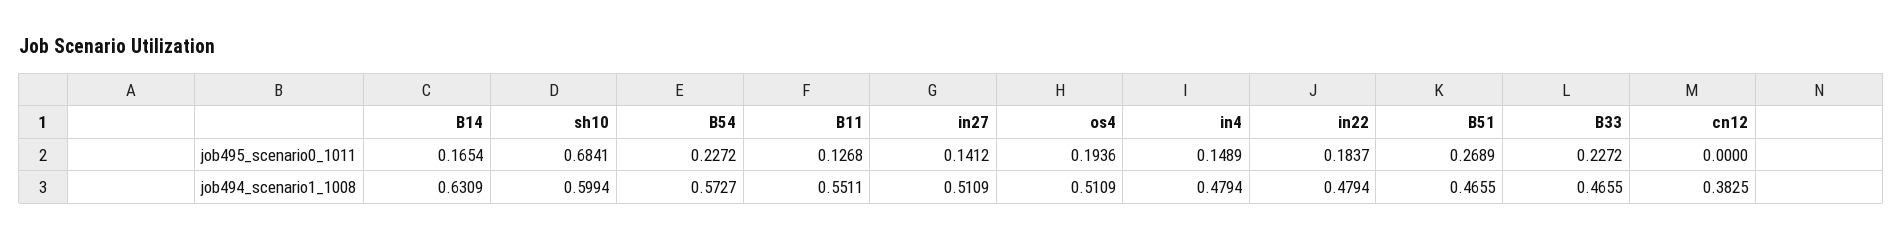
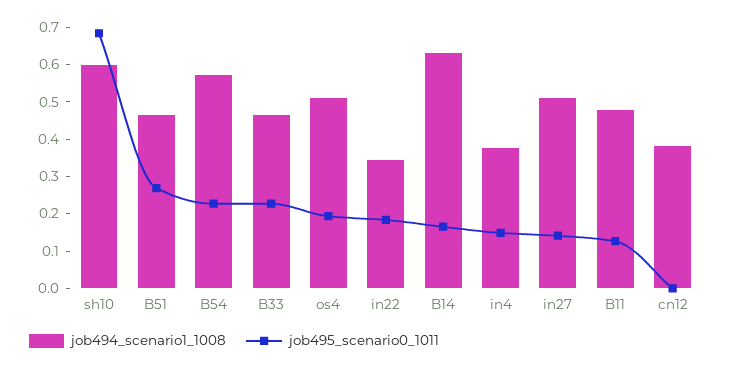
  {
    "job495_scenario0_1011": {
      "B14": 0.1654,
      "sh10": 0.6841,
      "B54": 0.2272,
      "B11": 0.1268,
      "in27": 0.1412,
      "os4": 0.1936,
      "in4": 0.1489,
      "in22": 0.1837,
      "B51": 0.2689,
      "B33": 0.2272,
      "cn12": 0
    },
    "job494_scenario1_1008": {
      "B14": 0.6309,
      "sh10": 0.5994,
      "B54": 0.5727,
-     "B11": 0.5511,
+     "B11": 0.475,
      "in27": 0.5109,
      "os4": 0.5109,
-     "in4": 0.4794,
+     "in4": 0.375,
-     "in22": 0.4794,
+     "in22": 0.35,
      "B51": 0.4655,
      "B33": 0.4655,
      "cn12": 0.3825
    }
  }

